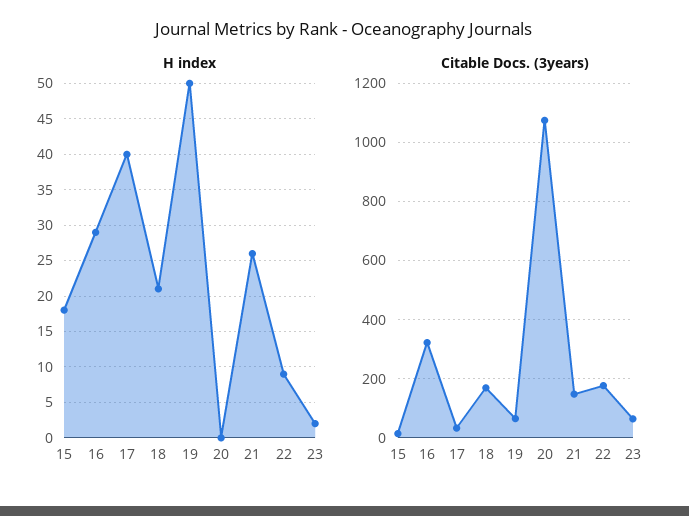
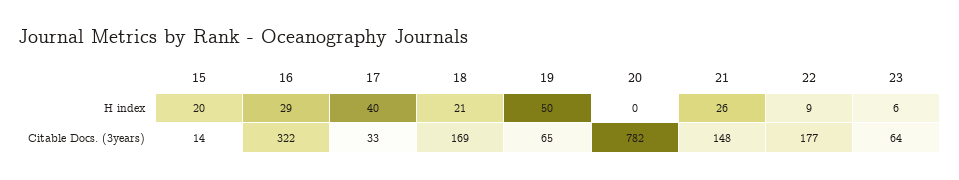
  {
    "H index": {
-     "15": 18,
+     "15": 20,
      "16": 29,
      "17": 40,
      "18": 21,
      "19": 50,
      "20": 0,
      "21": 26,
      "22": 9,
-     "23": 2
+     "23": 6
    },
    "Citable Docs. (3years)": {
      "15": 14,
      "16": 322,
      "17": 33,
      "18": 169,
      "19": 65,
-     "20": 1075,
+     "20": 782,
      "21": 148,
      "22": 177,
      "23": 64
    }
  }

